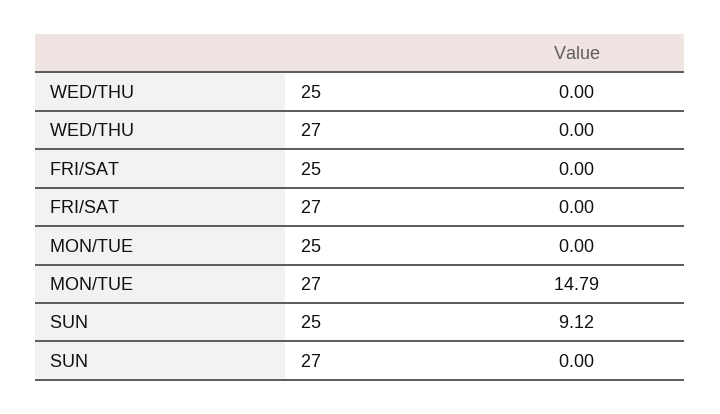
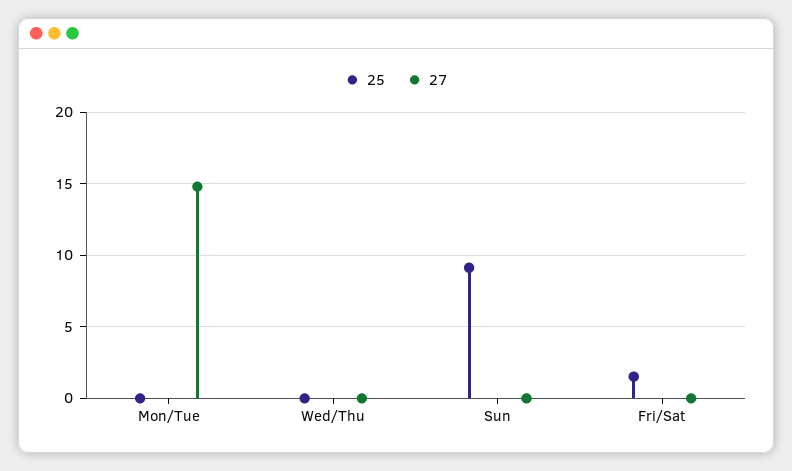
  {
    "25": {
      "WED/THU": 0,
-     "FRI/SAT": 0,
+     "FRI/SAT": 1.5,
      "MON/TUE": 0,
      "SUN": 9.12
    },
    "27": {
      "WED/THU": 0,
      "FRI/SAT": 0,
      "MON/TUE": 14.79,
      "SUN": 0
    }
  }

